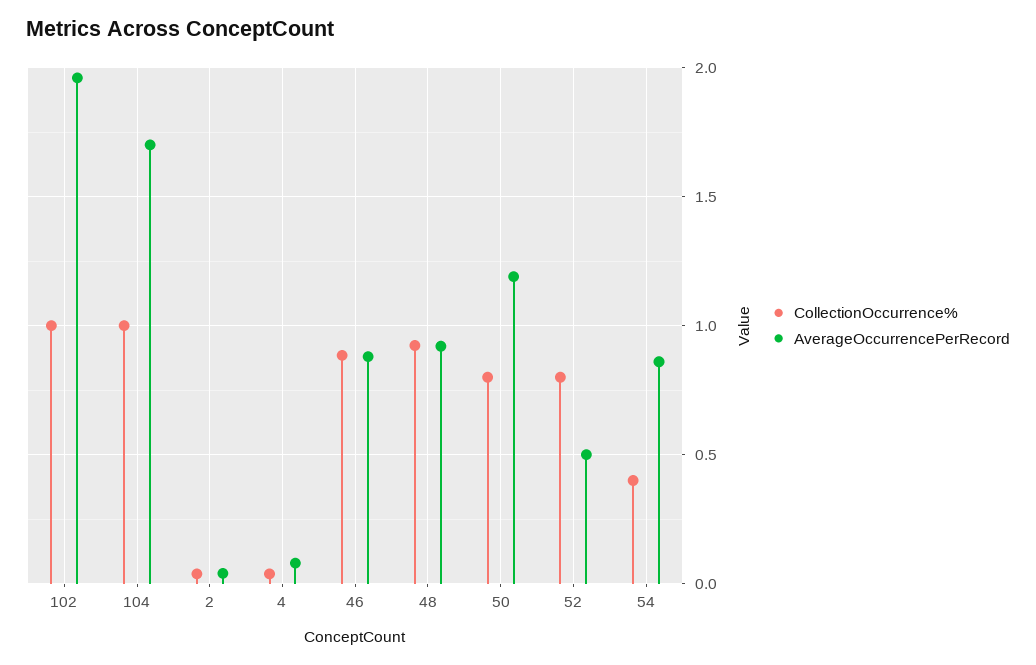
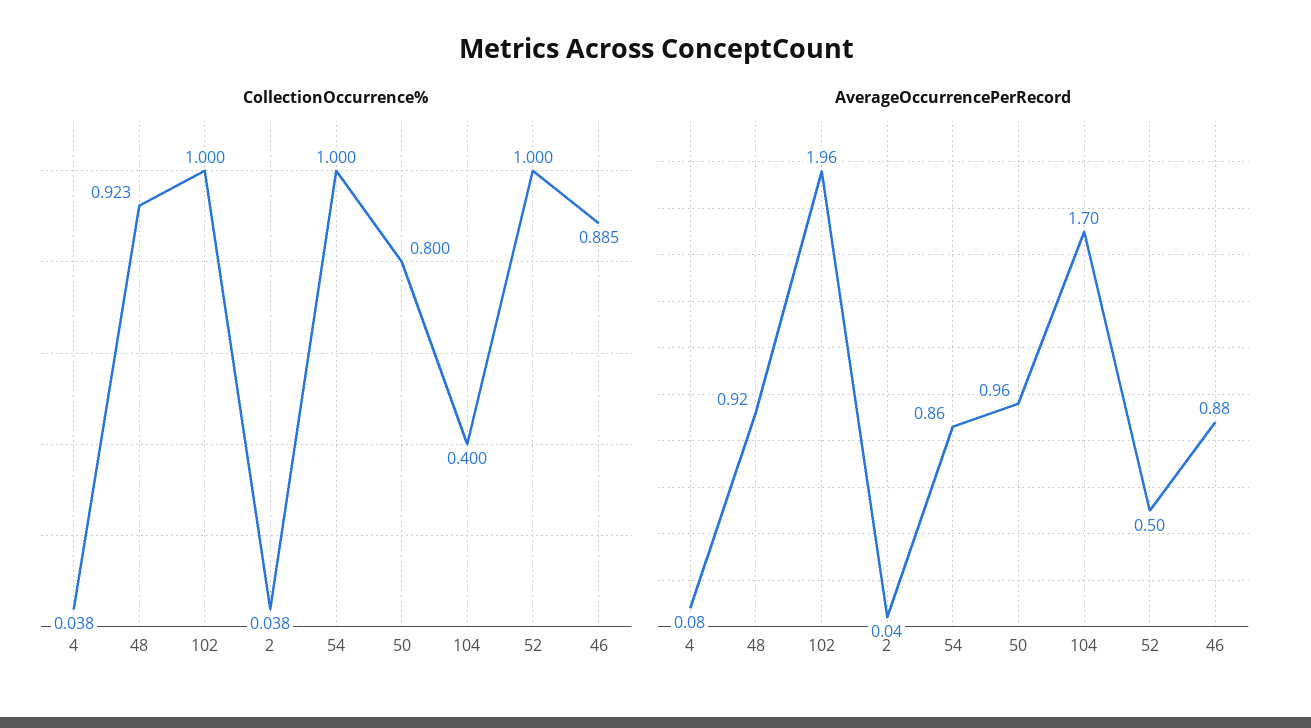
  {
    "CollectionOccurrence%": {
      "102": 1,
-     "104": 1,
+     "104": 0.4,
      "2": 0.038,
      "4": 0.038,
      "46": 0.885,
      "48": 0.923,
      "50": 0.8,
-     "52": 0.8,
+     "52": 1,
-     "54": 0.4
+     "54": 1
    },
    "AverageOccurrencePerRecord": {
      "102": 1.96,
      "104": 1.7,
      "2": 0.04,
      "4": 0.08,
      "46": 0.88,
      "48": 0.92,
-     "50": 1.2,
+     "50": 0.96,
      "52": 0.5,
      "54": 0.86
    }
  }

